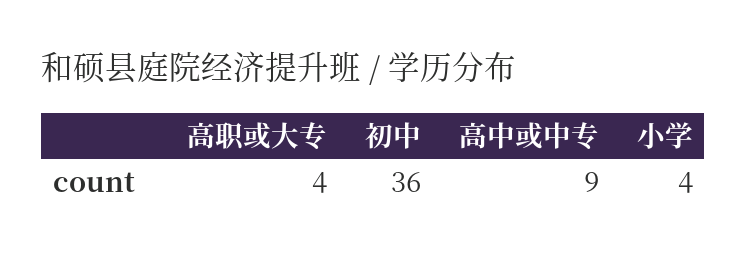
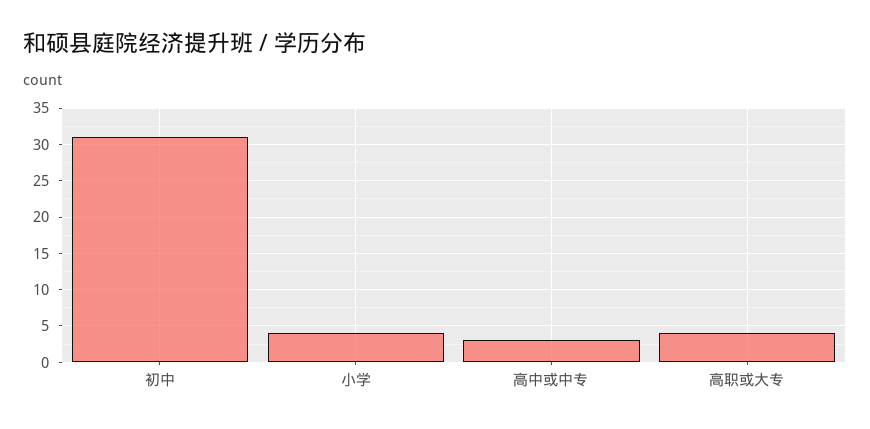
  {
    "高职或大专": 4,
-   "初中": 36,
+   "初中": 31,
-   "高中或中专": 9,
+   "高中或中专": 3,
    "小学": 4
  }

